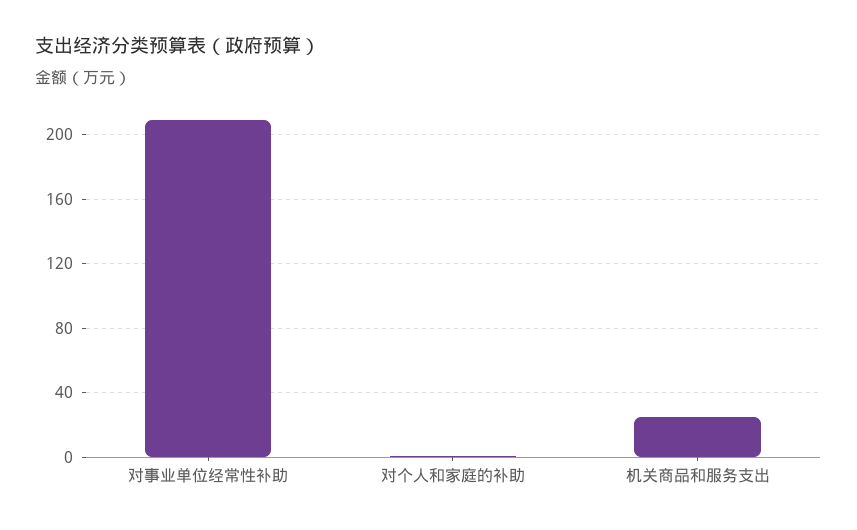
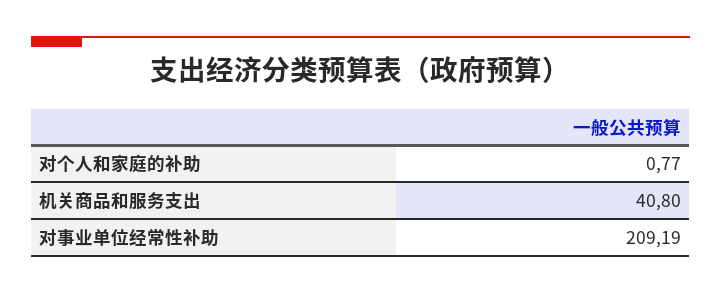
  {
    "对事业单位经常性补助": 209.19,
    "对个人和家庭的补助": 0.77,
-   "机关商品和服务支出": 25
+   "机关商品和服务支出": 40.8
  }

